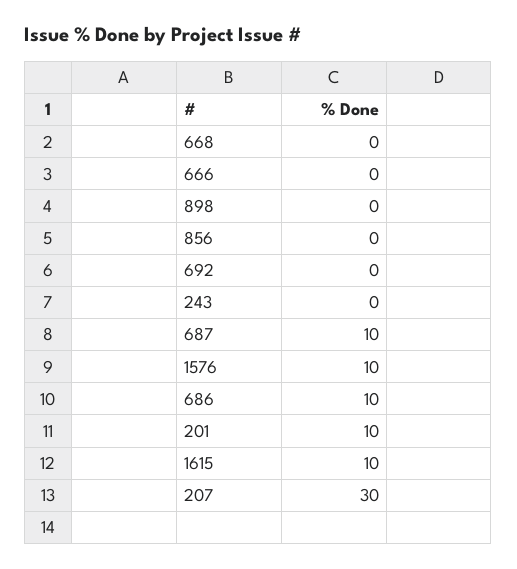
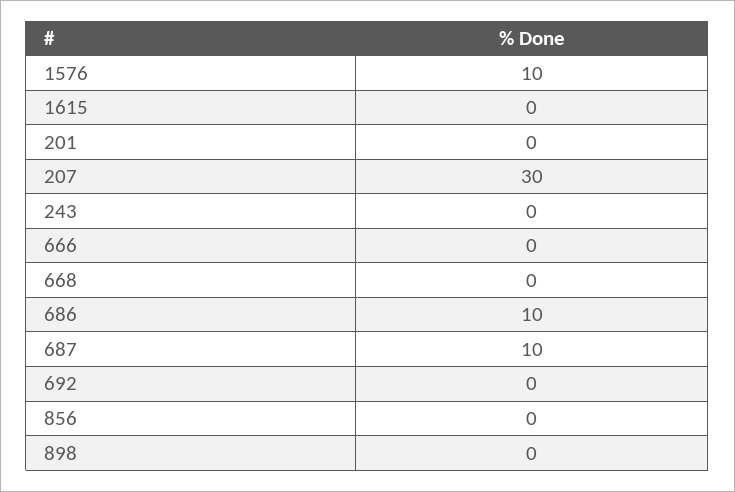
  {
    "668": 0,
    "666": 0,
    "898": 0,
    "856": 0,
    "692": 0,
    "243": 0,
    "687": 10,
    "1576": 10,
    "686": 10,
-   "201": 10,
+   "201": 0,
-   "1615": 10,
+   "1615": 0,
    "207": 30
  }

